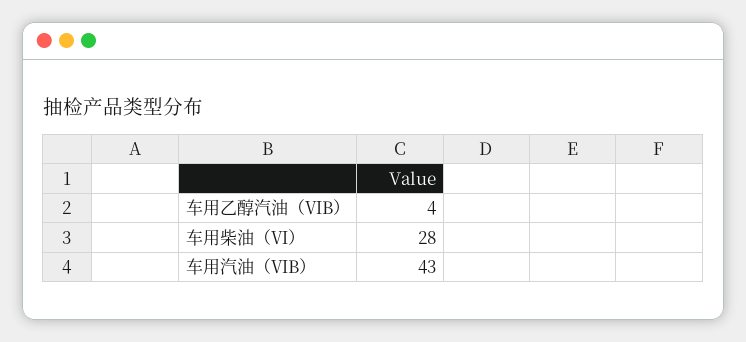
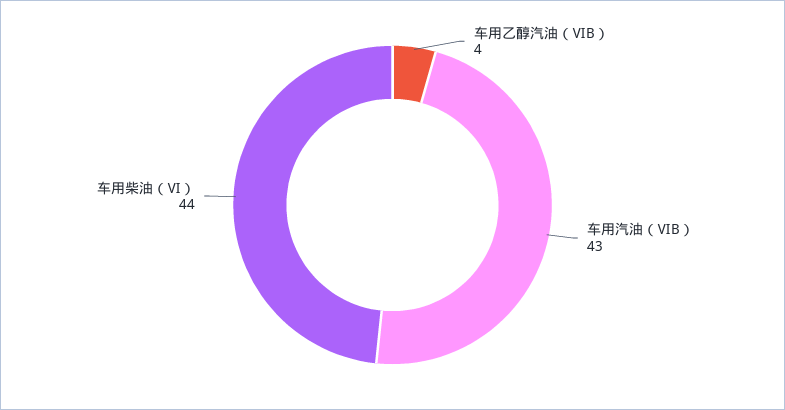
  {
    "车用乙醇汽油（ⅥB）": 4,
-   "车用柴油（Ⅵ）": 28,
+   "车用柴油（Ⅵ）": 44,
    "车用汽油（ⅥB）": 43
  }

